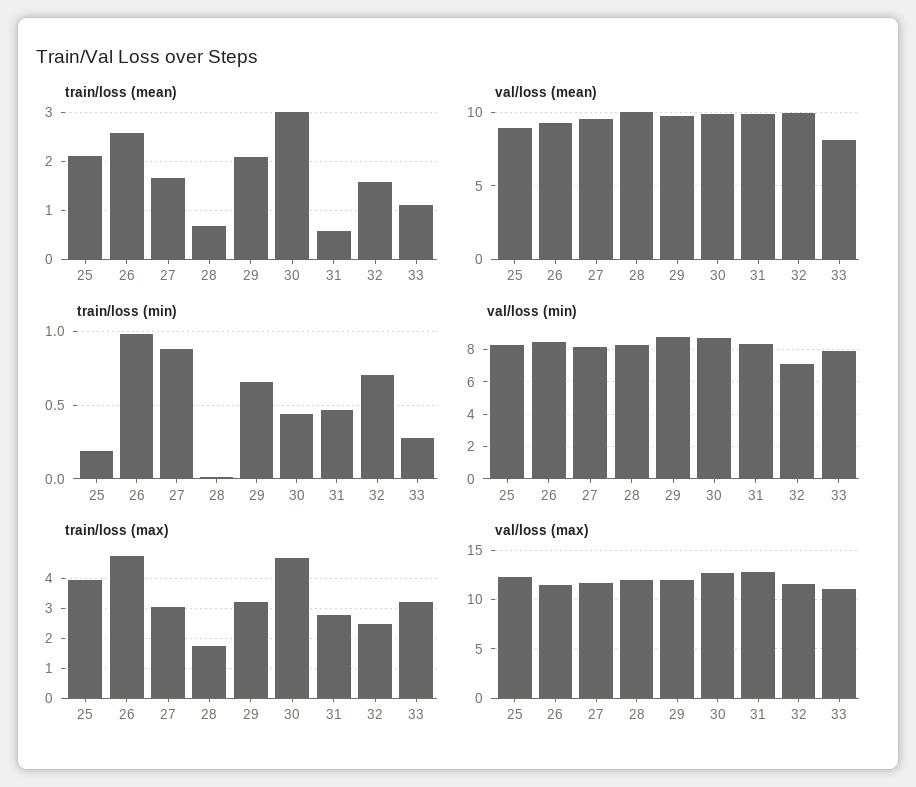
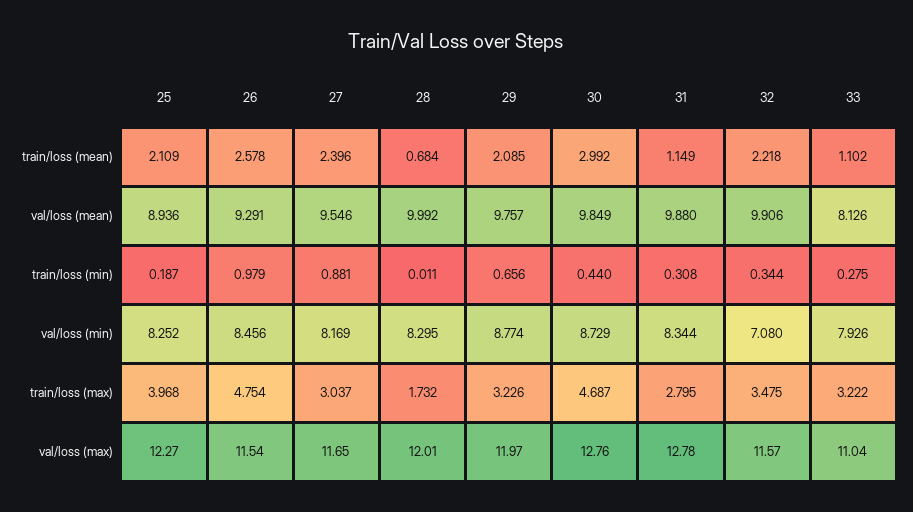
  {
    "train/loss (mean)": {
      "25": 2.109,
      "26": 2.578,
-     "27": 1.6,
+     "27": 2.396,
      "28": 0.684,
      "29": 2.085,
      "30": 2.992,
-     "31": 0.6,
+     "31": 1.149,
-     "32": 1.6,
+     "32": 2.218,
      "33": 1.102
    },
    "val/loss (mean)": {
      "25": 8.936,
      "26": 9.291,
      "27": 9.546,
      "28": 9.992,
      "29": 9.757,
      "30": 9.849,
      "31": 9.88,
      "32": 9.906,
      "33": 8.126
    },
    "train/loss (min)": {
      "25": 0.187,
      "26": 0.979,
      "27": 0.881,
      "28": 0.011,
      "29": 0.656,
      "30": 0.44,
-     "31": 0.45,
+     "31": 0.308,
-     "32": 0.7,
+     "32": 0.344,
      "33": 0.275
    },
    "val/loss (min)": {
      "25": 8.252,
      "26": 8.456,
      "27": 8.169,
      "28": 8.295,
      "29": 8.774,
      "30": 8.729,
      "31": 8.344,
      "32": 7.08,
      "33": 7.926
    },
    "train/loss (max)": {
      "25": 3.968,
      "26": 4.754,
      "27": 3.037,
      "28": 1.732,
      "29": 3.226,
      "30": 4.687,
      "31": 2.795,
-     "32": 2.5,
+     "32": 3.475,
      "33": 3.222
    },
    "val/loss (max)": {
      "25": 12.27,
      "26": 11.54,
      "27": 11.65,
      "28": 12.01,
      "29": 11.97,
      "30": 12.76,
      "31": 12.78,
      "32": 11.57,
      "33": 11.04
    }
  }

